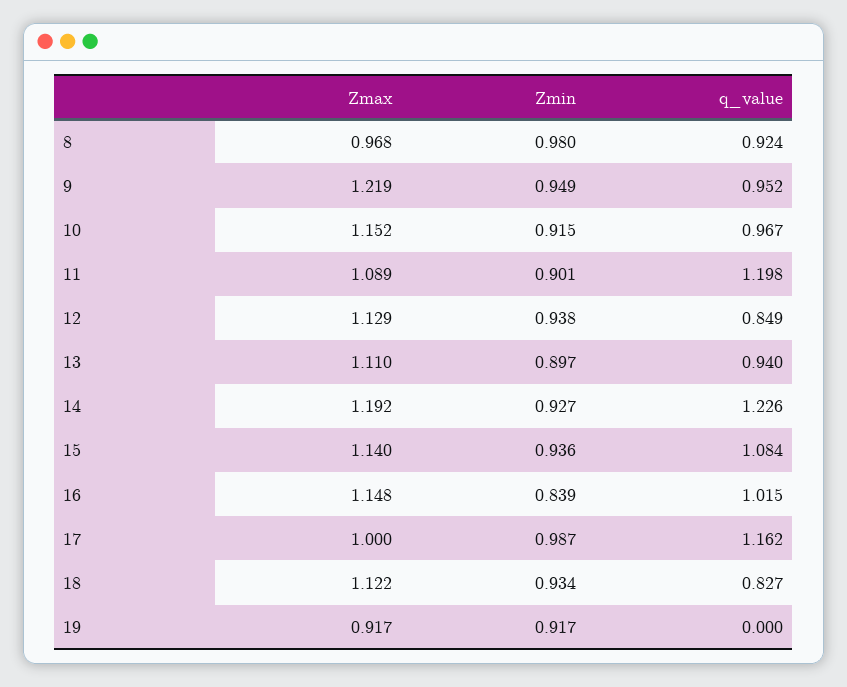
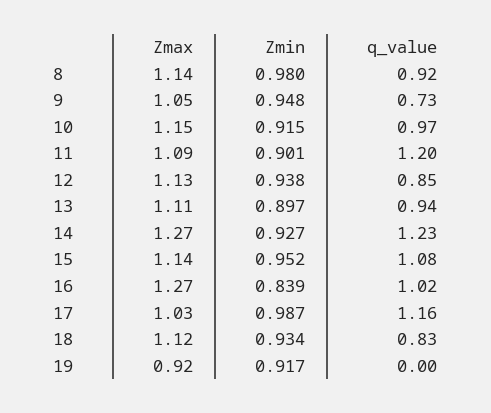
  {
    "Zmax": {
-     "8": 0.968,
+     "8": 1.14,
-     "9": 1.219,
+     "9": 1.05,
      "10": 1.152,
      "11": 1.089,
      "12": 1.129,
      "13": 1.11,
-     "14": 1.192,
+     "14": 1.27,
      "15": 1.14,
-     "16": 1.148,
+     "16": 1.27,
-     "17": 1,
+     "17": 1.03,
      "18": 1.122,
      "19": 0.917
    },
    "Zmin": {
      "8": 0.98,
-     "9": 0.949,
+     "9": 0.948,
      "10": 0.915,
      "11": 0.901,
      "12": 0.938,
      "13": 0.897,
      "14": 0.927,
-     "15": 0.936,
+     "15": 0.952,
      "16": 0.839,
      "17": 0.987,
      "18": 0.934,
      "19": 0.917
    },
    "q_value": {
      "8": 0.924,
-     "9": 0.952,
+     "9": 0.73,
      "10": 0.967,
      "11": 1.198,
      "12": 0.849,
      "13": 0.94,
      "14": 1.226,
      "15": 1.084,
      "16": 1.015,
      "17": 1.162,
      "18": 0.827,
      "19": 0
    }
  }

